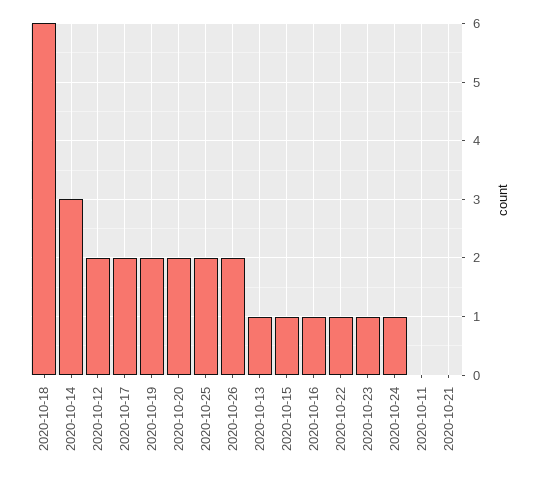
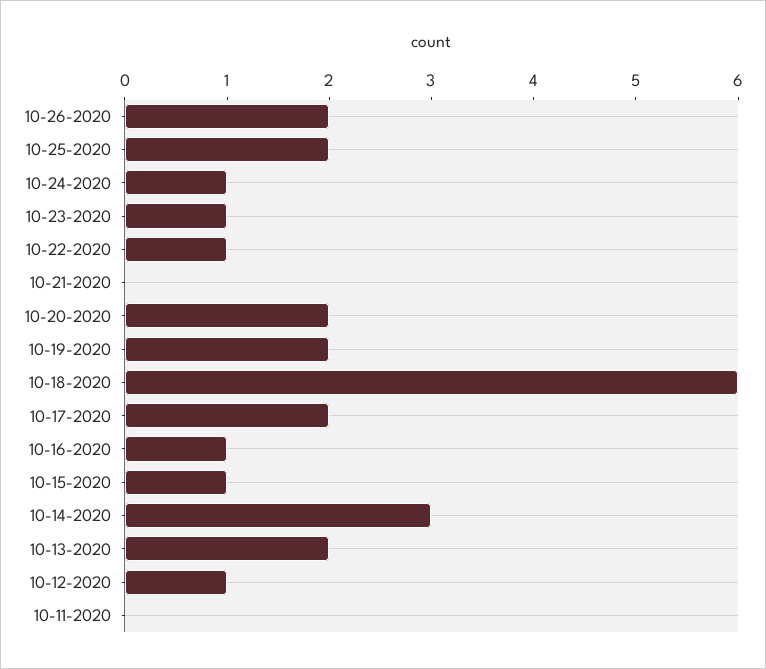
  {
    "2020-10-18": 6,
    "2020-10-14": 3,
-   "2020-10-12": 2,
+   "2020-10-12": 1,
    "2020-10-17": 2,
    "2020-10-19": 2,
    "2020-10-20": 2,
    "2020-10-25": 2,
    "2020-10-26": 2,
-   "2020-10-13": 1,
+   "2020-10-13": 2,
    "2020-10-15": 1,
    "2020-10-16": 1,
    "2020-10-22": 1,
    "2020-10-23": 1,
    "2020-10-24": 1,
    "2020-10-11": 0,
    "2020-10-21": 0
  }

